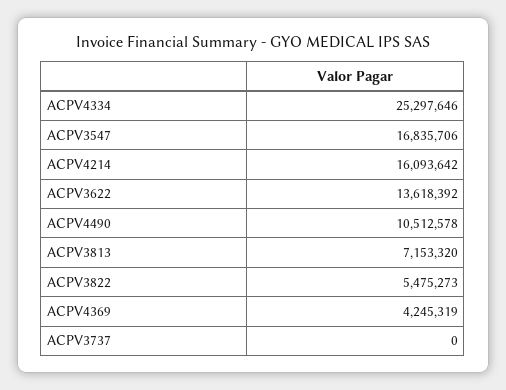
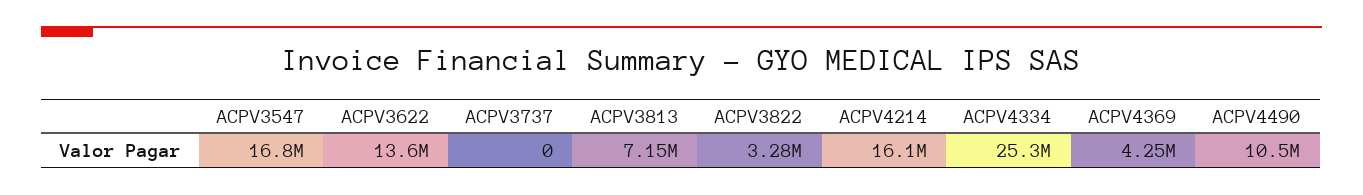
  {
    "ACPV4334": 25297646,
    "ACPV3547": 16835706,
    "ACPV4214": 16093642,
    "ACPV3622": 13618392,
    "ACPV4490": 10512578,
    "ACPV3813": 7153320,
-   "ACPV3822": 5475273,
+   "ACPV3822": 3280000,
    "ACPV4369": 4245319,
    "ACPV3737": 0
  }

